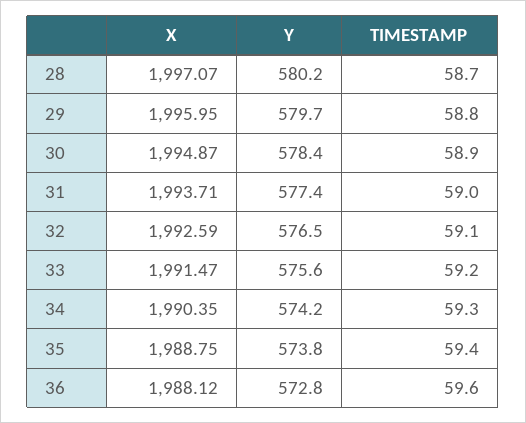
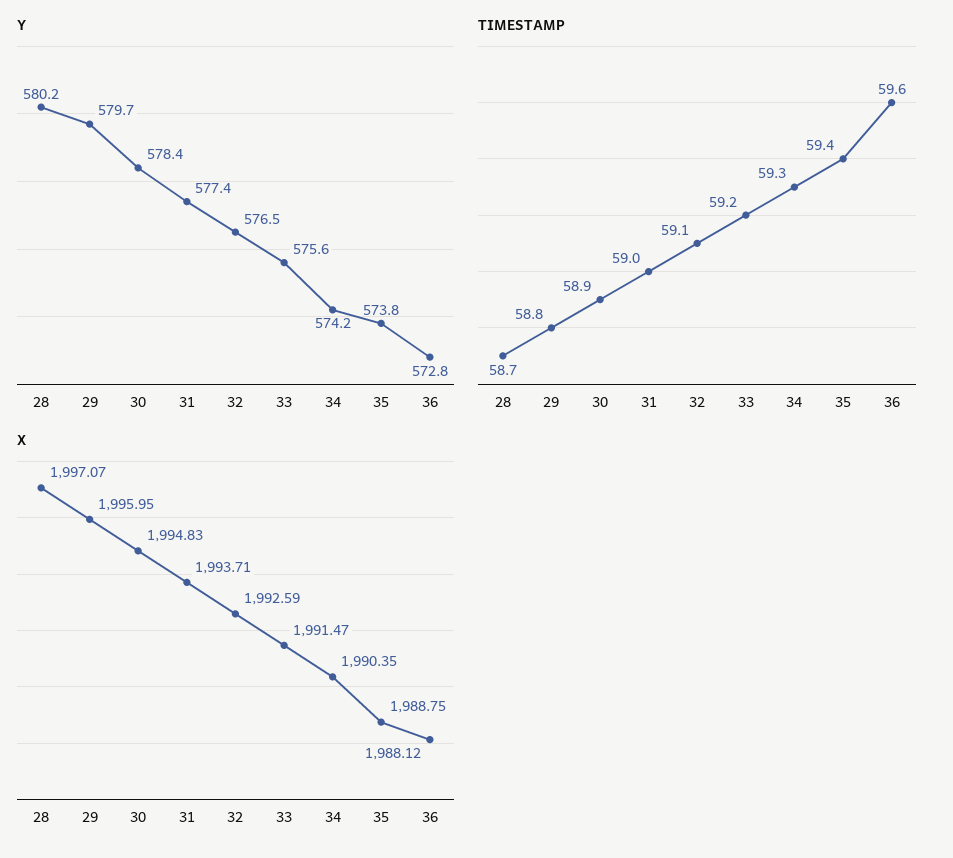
  {
    "X": {
      "28": 1997.07,
      "29": 1995.95,
-     "30": 1994.87,
+     "30": 1994.83,
      "31": 1993.71,
      "32": 1992.59,
      "33": 1991.47,
      "34": 1990.35,
      "35": 1988.75,
      "36": 1988.12
    },
    "Y": {
      "28": 580.2,
      "29": 579.7,
      "30": 578.4,
      "31": 577.4,
      "32": 576.5,
      "33": 575.6,
      "34": 574.2,
      "35": 573.8,
      "36": 572.8
    },
    "TIMESTAMP": {
      "28": 58.7,
      "29": 58.8,
      "30": 58.9,
      "31": 59,
      "32": 59.1,
      "33": 59.2,
      "34": 59.3,
      "35": 59.4,
      "36": 59.6
    }
  }

